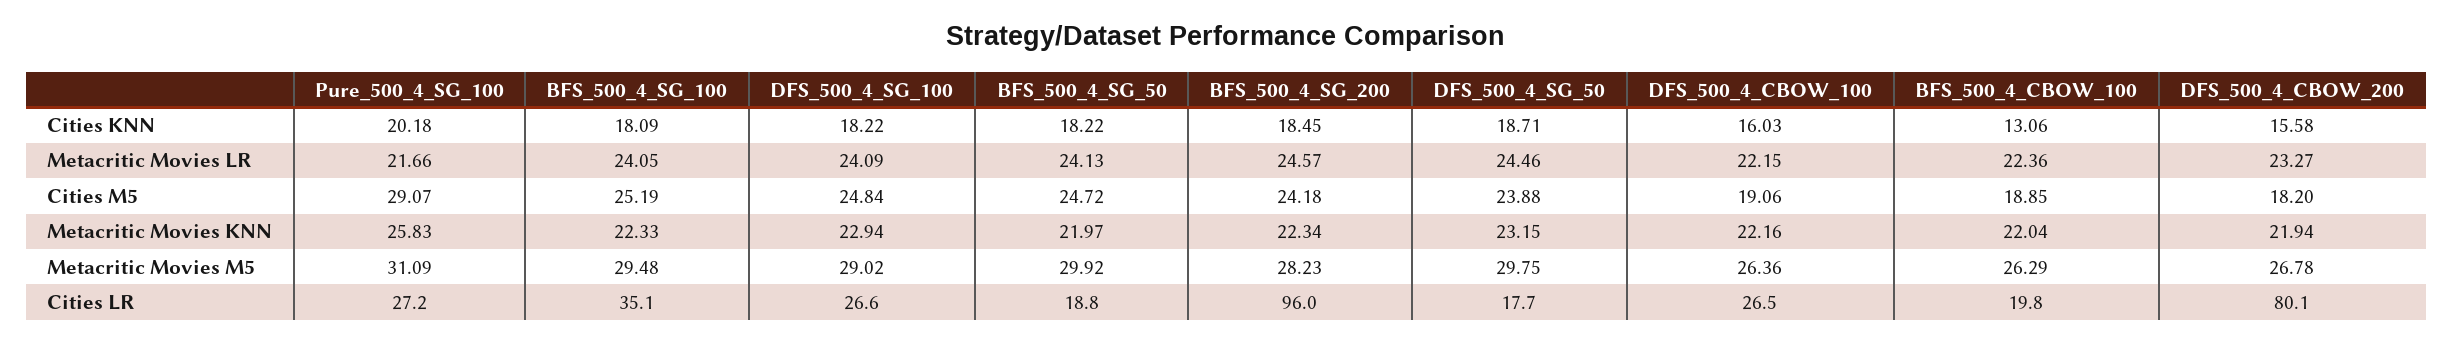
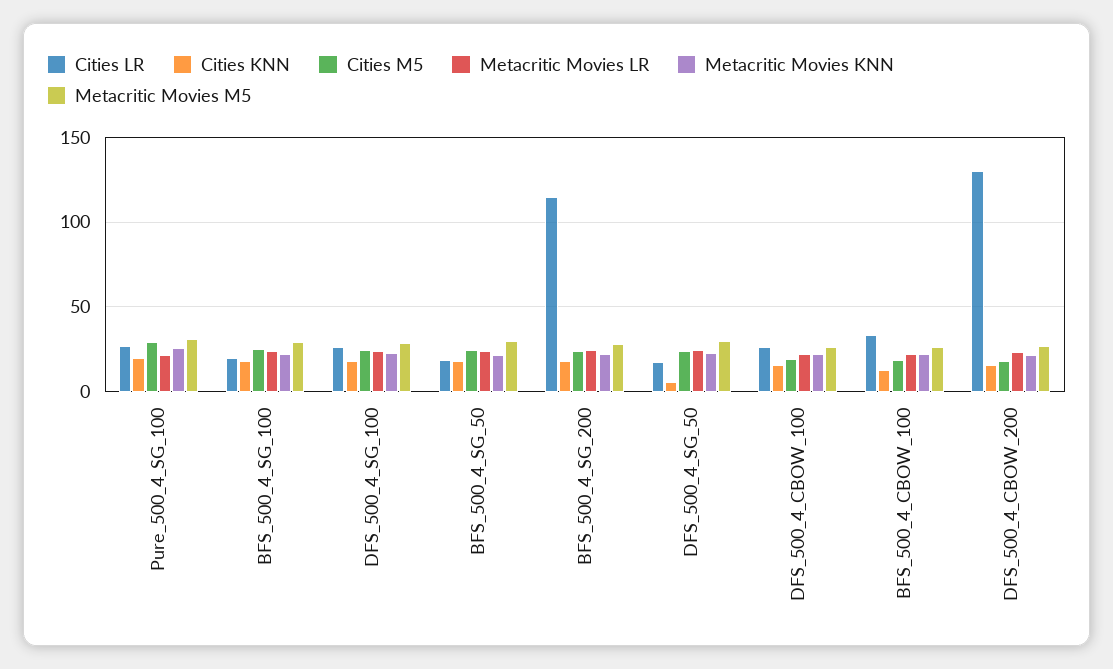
  {
    "Cities KNN": {
      "Pure_500_4_SG_100": 20.18,
      "BFS_500_4_SG_100": 18.09,
      "DFS_500_4_SG_100": 18.22,
      "BFS_500_4_SG_50": 18.22,
      "BFS_500_4_SG_200": 18.45,
-     "DFS_500_4_SG_50": 18.71,
+     "DFS_500_4_SG_50": 5,
      "DFS_500_4_CBOW_100": 16.03,
      "BFS_500_4_CBOW_100": 13.06,
      "DFS_500_4_CBOW_200": 15.58
    },
    "Metacritic Movies LR": {
      "Pure_500_4_SG_100": 21.66,
      "BFS_500_4_SG_100": 24.05,
      "DFS_500_4_SG_100": 24.09,
      "BFS_500_4_SG_50": 24.13,
      "BFS_500_4_SG_200": 24.57,
      "DFS_500_4_SG_50": 24.46,
      "DFS_500_4_CBOW_100": 22.15,
      "BFS_500_4_CBOW_100": 22.36,
      "DFS_500_4_CBOW_200": 23.27
    },
    "Cities M5": {
      "Pure_500_4_SG_100": 29.07,
      "BFS_500_4_SG_100": 25.19,
      "DFS_500_4_SG_100": 24.84,
      "BFS_500_4_SG_50": 24.72,
      "BFS_500_4_SG_200": 24.18,
      "DFS_500_4_SG_50": 23.88,
      "DFS_500_4_CBOW_100": 19.06,
      "BFS_500_4_CBOW_100": 18.85,
      "DFS_500_4_CBOW_200": 18.2
    },
    "Metacritic Movies KNN": {
      "Pure_500_4_SG_100": 25.83,
      "BFS_500_4_SG_100": 22.33,
      "DFS_500_4_SG_100": 22.94,
      "BFS_500_4_SG_50": 21.97,
      "BFS_500_4_SG_200": 22.34,
      "DFS_500_4_SG_50": 23.15,
      "DFS_500_4_CBOW_100": 22.16,
      "BFS_500_4_CBOW_100": 22.04,
      "DFS_500_4_CBOW_200": 21.94
    },
    "Metacritic Movies M5": {
      "Pure_500_4_SG_100": 31.09,
      "BFS_500_4_SG_100": 29.48,
      "DFS_500_4_SG_100": 29.02,
      "BFS_500_4_SG_50": 29.92,
      "BFS_500_4_SG_200": 28.23,
      "DFS_500_4_SG_50": 29.75,
      "DFS_500_4_CBOW_100": 26.36,
      "BFS_500_4_CBOW_100": 26.29,
      "DFS_500_4_CBOW_200": 26.78
    },
    "Cities LR": {
      "Pure_500_4_SG_100": 27.2,
-     "BFS_500_4_SG_100": 35.1,
+     "BFS_500_4_SG_100": 20,
      "DFS_500_4_SG_100": 26.6,
      "BFS_500_4_SG_50": 18.8,
-     "BFS_500_4_SG_200": 96,
+     "BFS_500_4_SG_200": 115,
      "DFS_500_4_SG_50": 17.7,
      "DFS_500_4_CBOW_100": 26.5,
-     "BFS_500_4_CBOW_100": 19.8,
+     "BFS_500_4_CBOW_100": 35,
-     "DFS_500_4_CBOW_200": 80.1
+     "DFS_500_4_CBOW_200": 130
    }
  }

